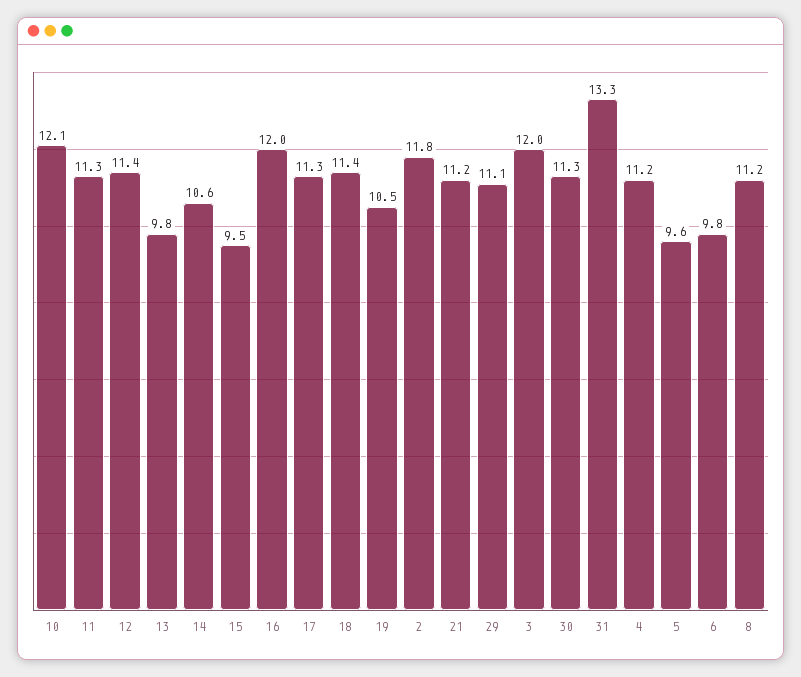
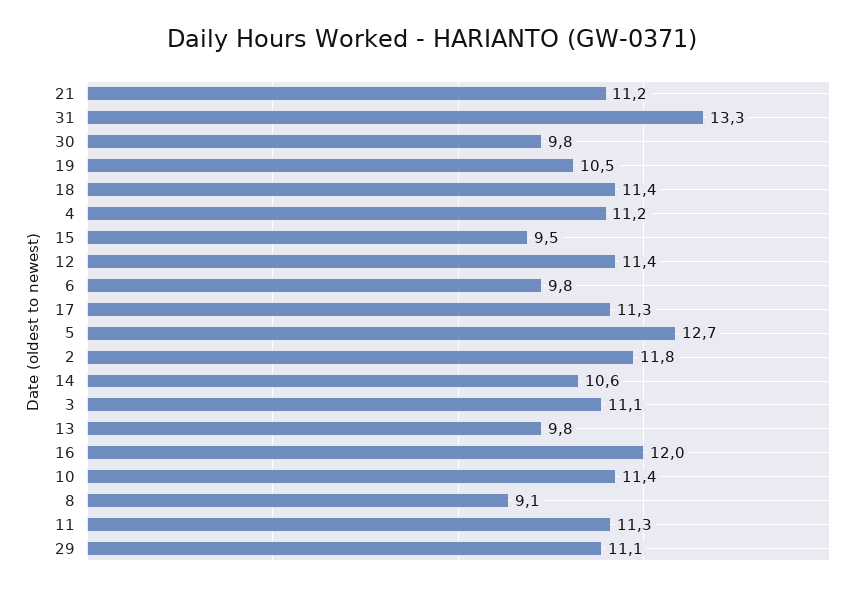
  {
-   "10": 12.1,
+   "10": 11.4,
    "11": 11.3,
    "12": 11.4,
    "13": 9.8,
    "14": 10.6,
    "15": 9.5,
    "16": 12,
    "17": 11.3,
    "18": 11.4,
    "19": 10.5,
    "2": 11.8,
    "21": 11.2,
    "29": 11.1,
-   "3": 12,
+   "3": 11.1,
-   "30": 11.3,
+   "30": 9.8,
    "31": 13.3,
    "4": 11.2,
-   "5": 9.6,
+   "5": 12.7,
    "6": 9.8,
-   "8": 11.2
+   "8": 9.1
  }

